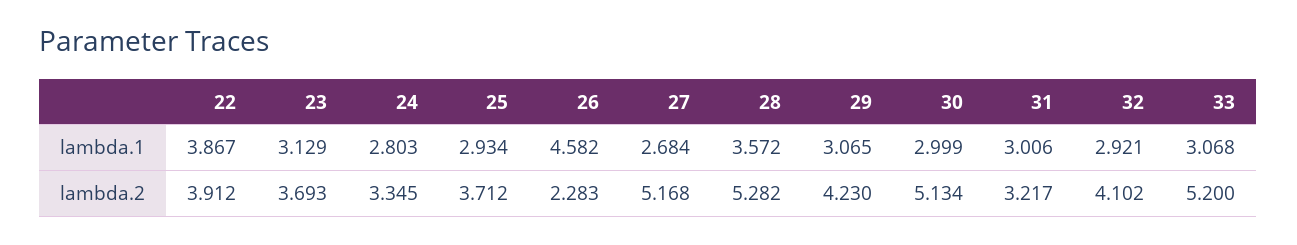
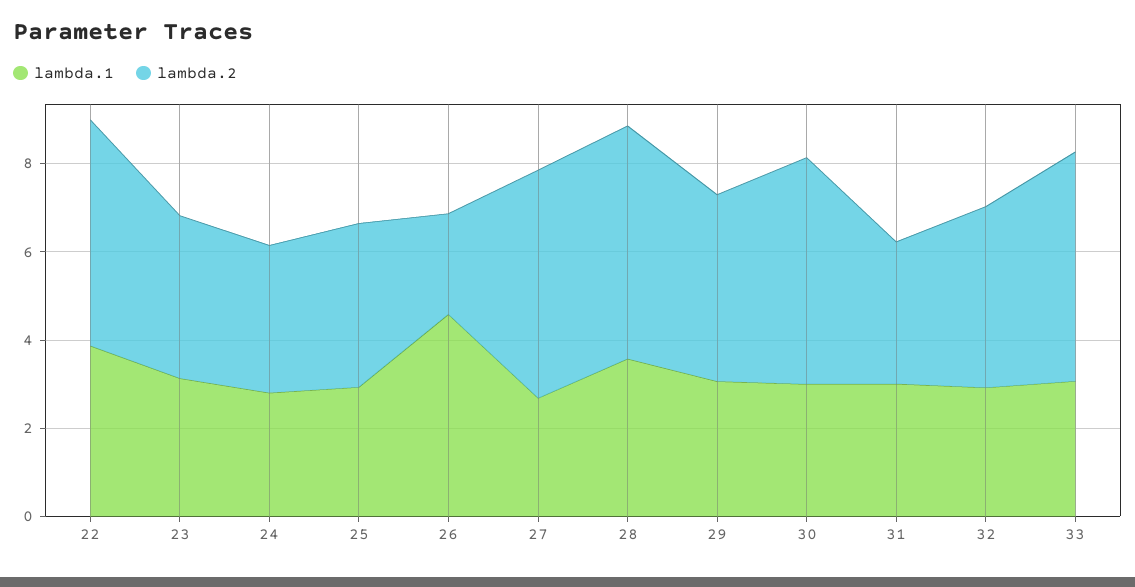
  {
    "lambda.1": {
      "22": 3.867,
      "23": 3.129,
      "24": 2.803,
      "25": 2.934,
      "26": 4.582,
      "27": 2.684,
      "28": 3.572,
      "29": 3.065,
      "30": 2.999,
      "31": 3.006,
      "32": 2.921,
      "33": 3.068
    },
    "lambda.2": {
-     "22": 3.912,
+     "22": 5,
      "23": 3.693,
      "24": 3.345,
      "25": 3.712,
      "26": 2.283,
      "27": 5.168,
      "28": 5.282,
      "29": 4.23,
      "30": 5.134,
      "31": 3.217,
      "32": 4.102,
      "33": 5.2
    }
  }

